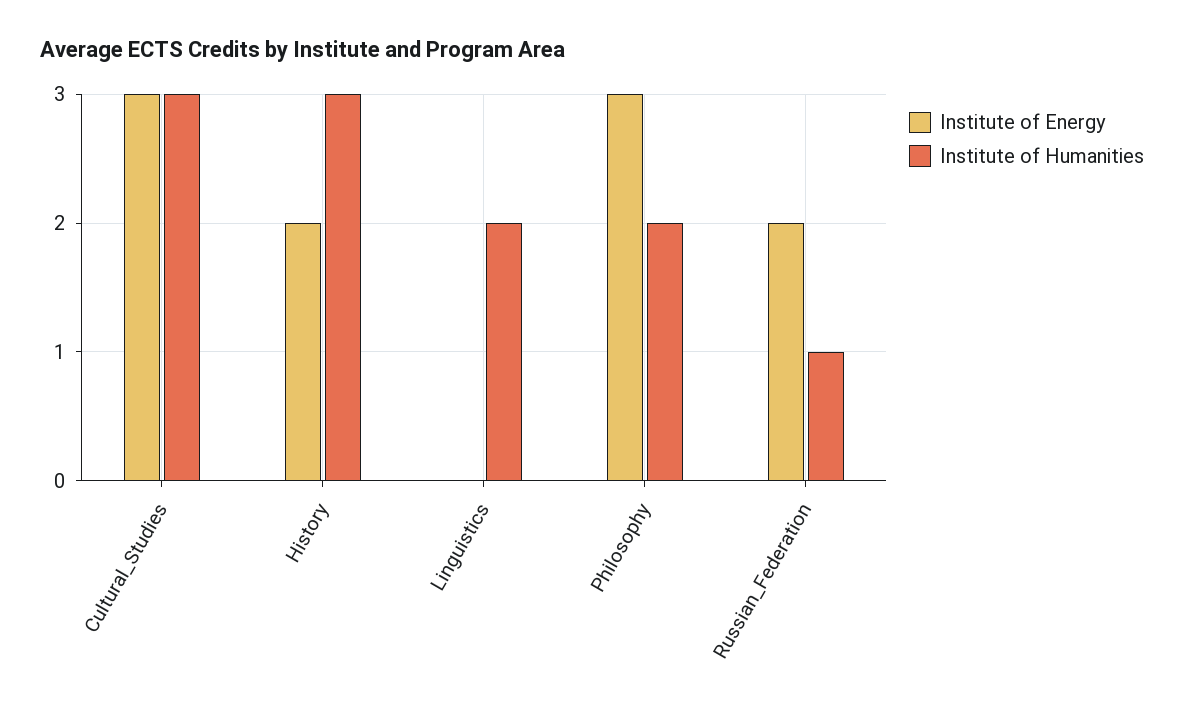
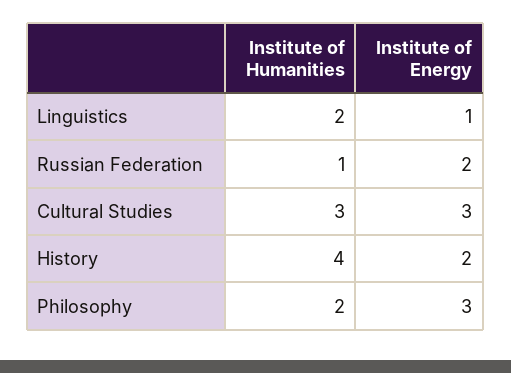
  {
    "Institute of Energy": {
      "Cultural_Studies": 3,
      "History": 2,
-     "Linguistics": 0,
+     "Linguistics": 1,
      "Philosophy": 3,
      "Russian_Federation": 2
    },
    "Institute of Humanities": {
      "Cultural_Studies": 3,
-     "History": 3,
+     "History": 4,
      "Linguistics": 2,
      "Philosophy": 2,
      "Russian_Federation": 1
    }
  }

